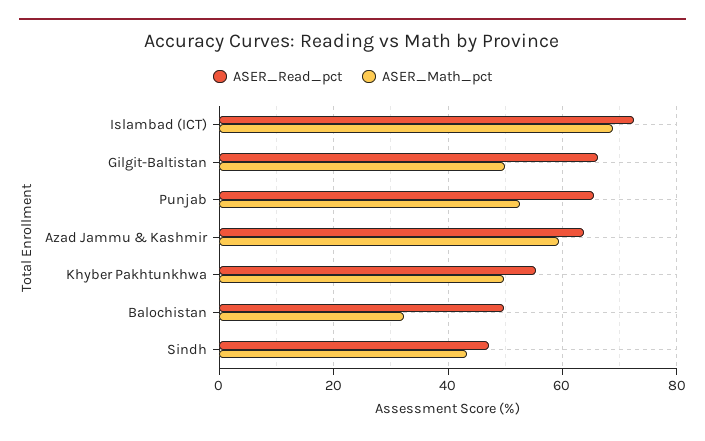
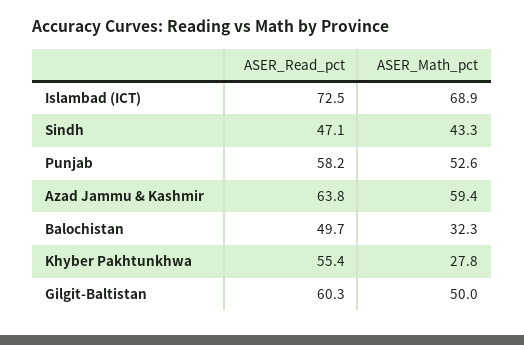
  {
    "ASER_Read_pct": {
      "Islambad (ICT)": 72.5,
-     "Gilgit-Baltistan": 66,
+     "Gilgit-Baltistan": 60.3,
-     "Punjab": 66,
+     "Punjab": 58.2,
      "Azad Jammu & Kashmir": 63.8,
      "Khyber Pakhtunkhwa": 55.4,
      "Balochistan": 49.7,
      "Sindh": 47.1
    },
    "ASER_Math_pct": {
      "Islambad (ICT)": 68.9,
      "Gilgit-Baltistan": 50,
      "Punjab": 52.6,
      "Azad Jammu & Kashmir": 59.4,
-     "Khyber Pakhtunkhwa": 50,
+     "Khyber Pakhtunkhwa": 27.8,
      "Balochistan": 32.3,
      "Sindh": 43.3
    }
  }

